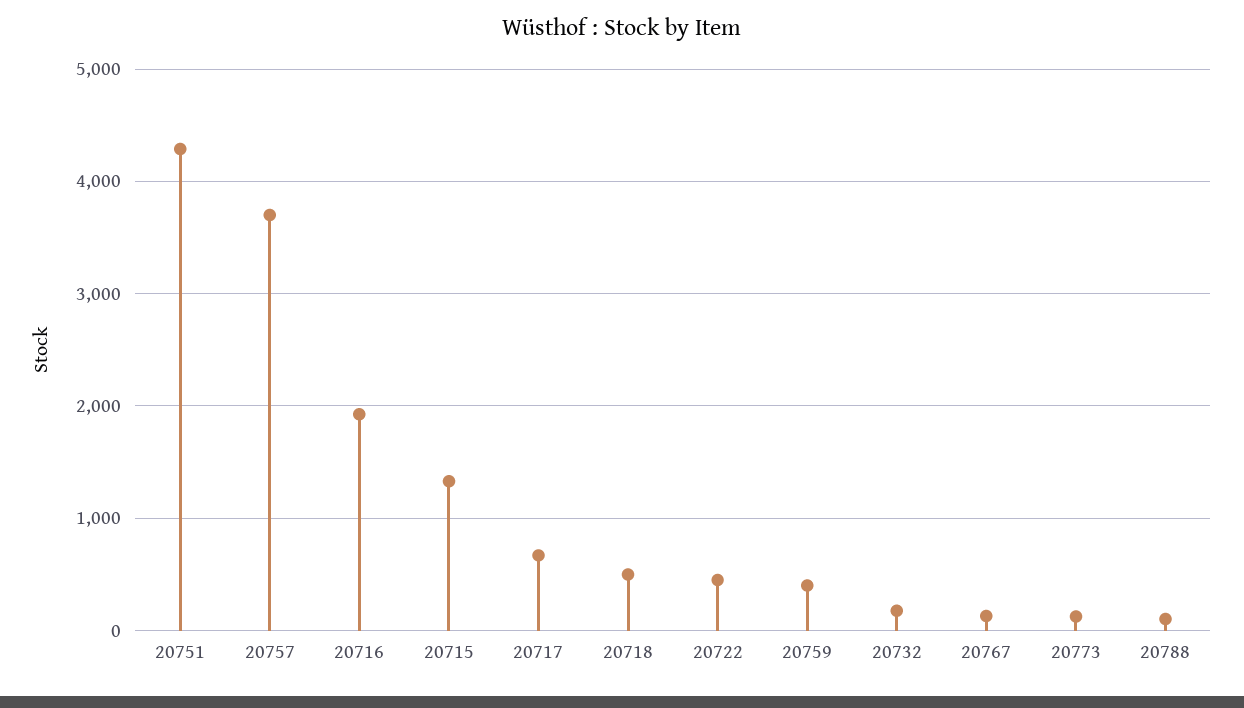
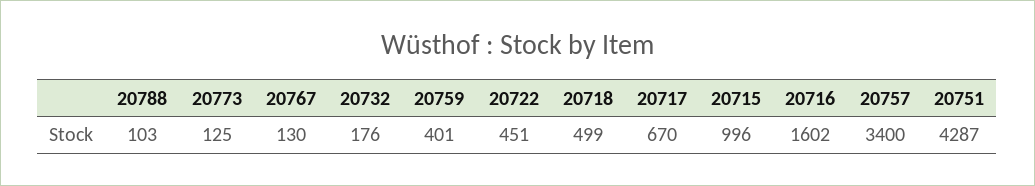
  {
    "20751": 4287,
-   "20757": 3700,
+   "20757": 3400,
-   "20716": 1900,
+   "20716": 1602,
-   "20715": 1300,
+   "20715": 996,
    "20717": 670,
    "20718": 499,
    "20722": 451,
    "20759": 401,
    "20732": 176,
    "20767": 130,
    "20773": 125,
    "20788": 103
  }

